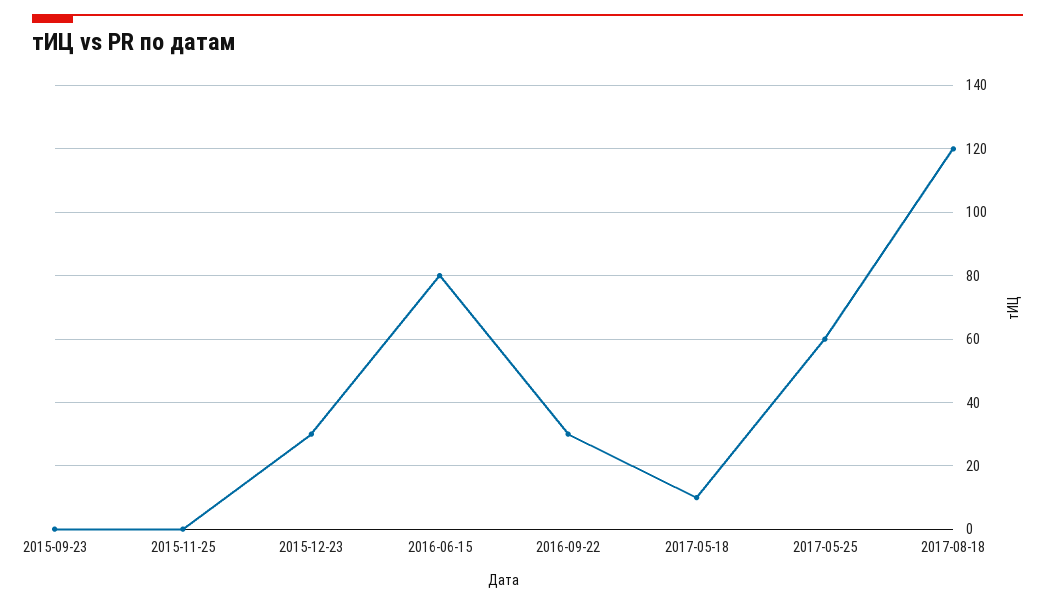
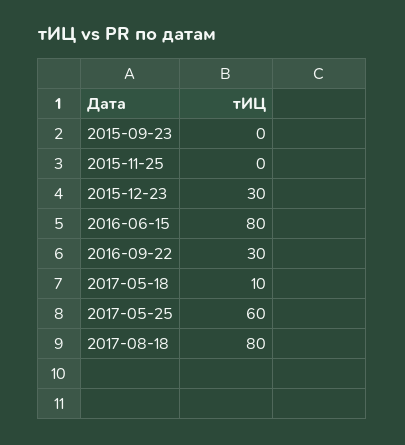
  {
    "2015-09-23": 0,
    "2015-11-25": 0,
    "2015-12-23": 30,
    "2016-06-15": 80,
    "2016-09-22": 30,
    "2017-05-18": 10,
    "2017-05-25": 60,
-   "2017-08-18": 120
+   "2017-08-18": 80
  }

